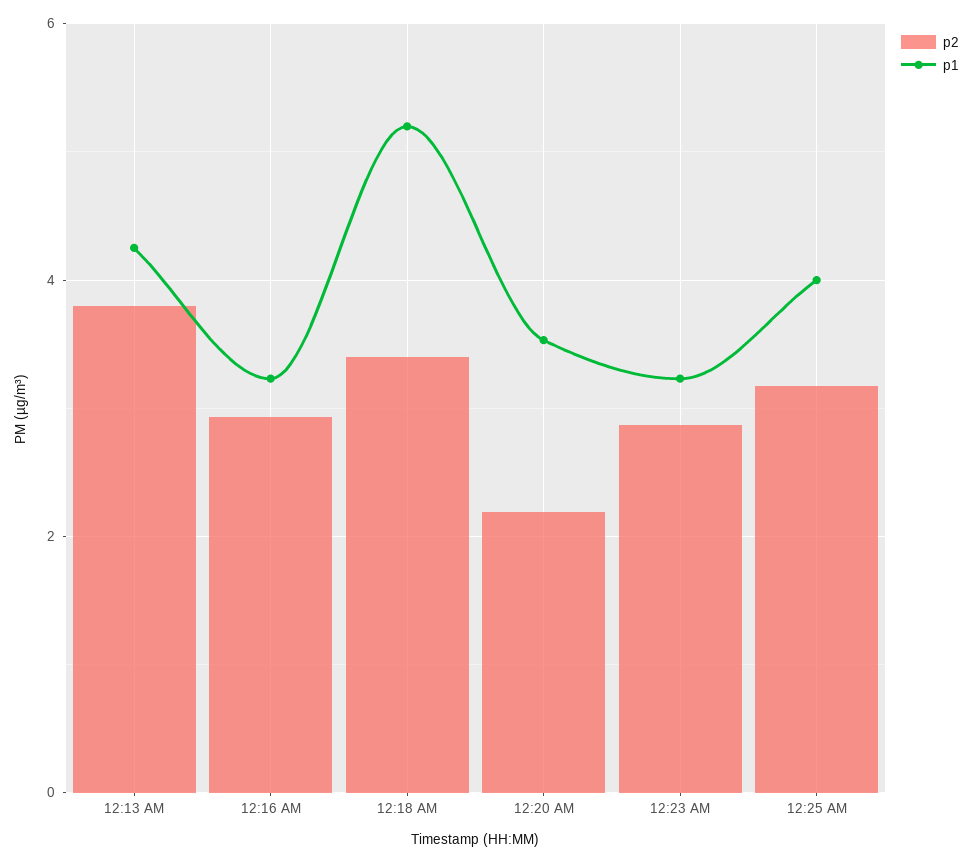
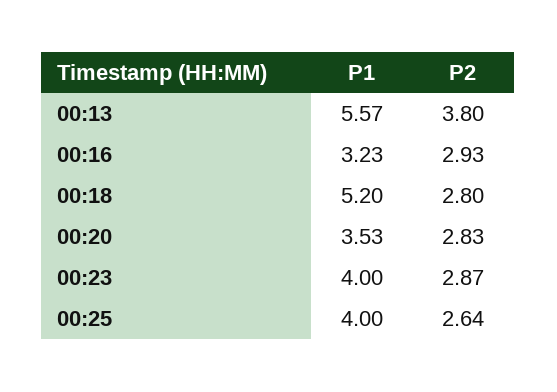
  {
    "p2": {
      "12:13 AM": 3.8,
      "12:16 AM": 2.93,
-     "12:18 AM": 3.4,
+     "12:18 AM": 2.8,
-     "12:20 AM": 2.2,
+     "12:20 AM": 2.83,
      "12:23 AM": 2.87,
-     "12:25 AM": 3.2
+     "12:25 AM": 2.64
    },
    "p1": {
-     "12:13 AM": 4.2,
+     "12:13 AM": 5.57,
      "12:16 AM": 3.23,
      "12:18 AM": 5.2,
      "12:20 AM": 3.53,
-     "12:23 AM": 3.2,
+     "12:23 AM": 4,
      "12:25 AM": 4
    }
  }

